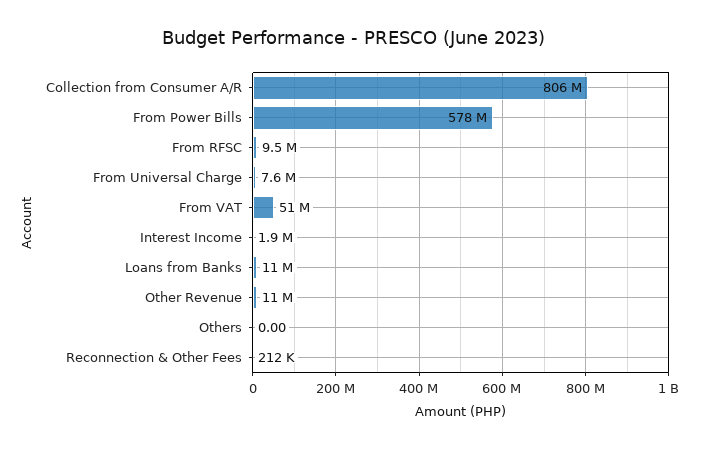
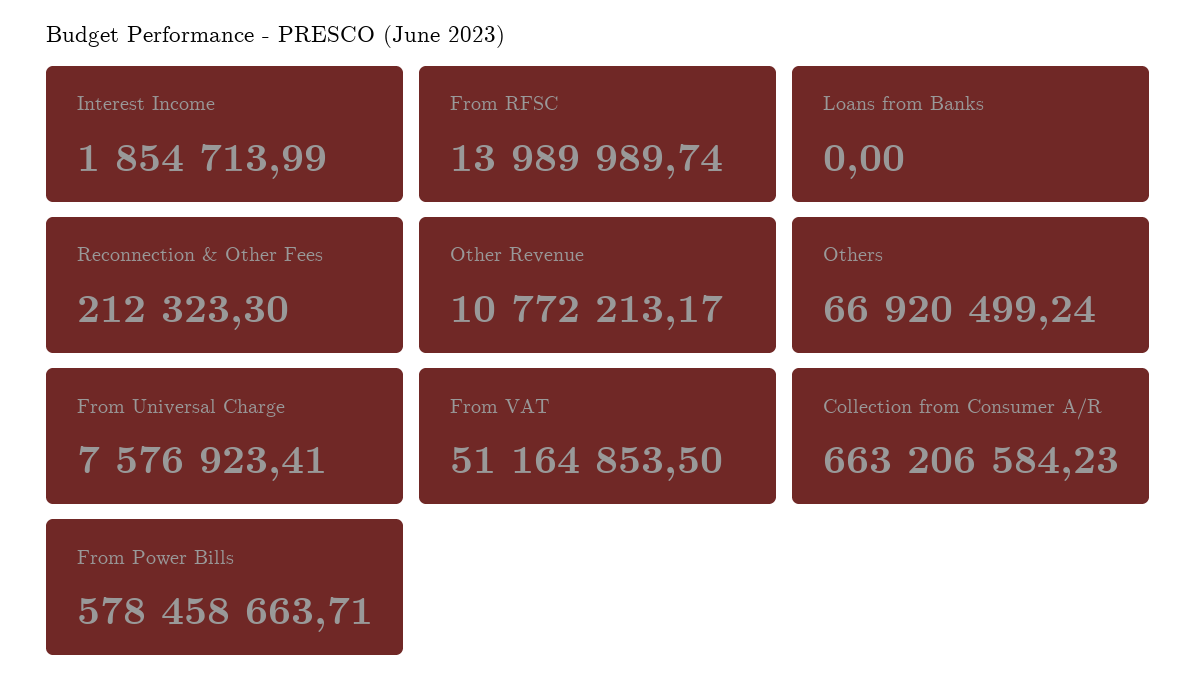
  {
-   "Collection from Consumer A/R": 806000000,
+   "Collection from Consumer A/R": 663206584.23,
    "From Power Bills": 578458663.71,
-   "From RFSC": 9500000,
+   "From RFSC": 13989989.74,
    "From Universal Charge": 7576923.41,
    "From VAT": 51164853.5,
    "Interest Income": 1854713.99,
-   "Loans from Banks": 11000000,
+   "Loans from Banks": 0,
    "Other Revenue": 10772213.17,
-   "Others": 0,
+   "Others": 66920499.24,
    "Reconnection & Other Fees": 212323.3
  }

